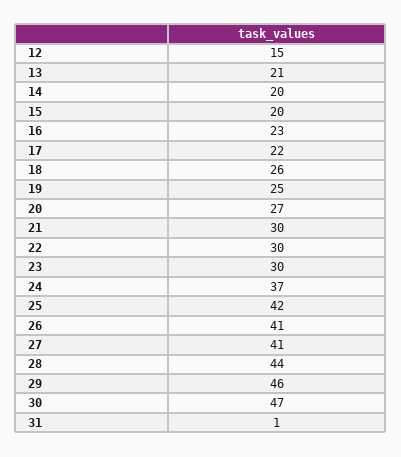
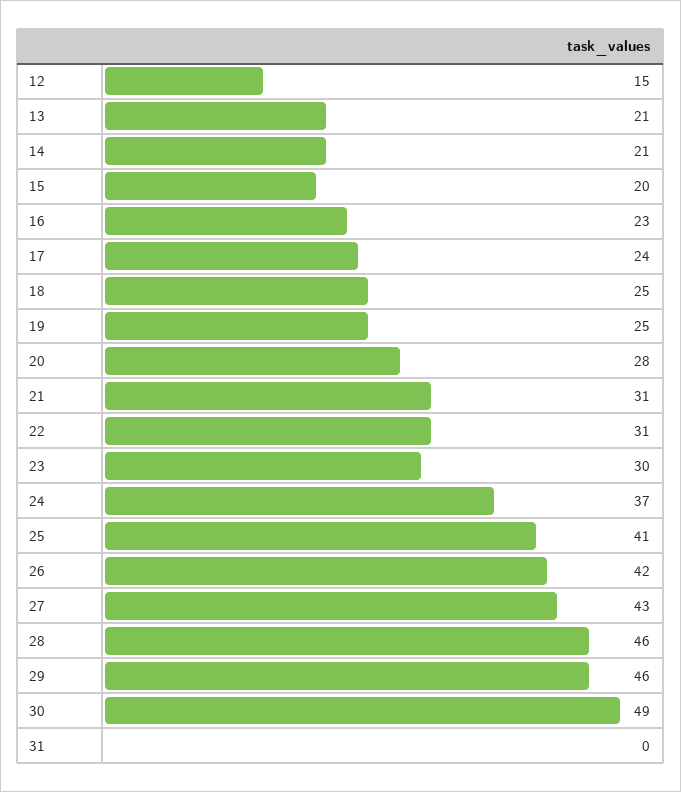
  {
    "12": 15,
    "13": 21,
-   "14": 20,
+   "14": 21,
    "15": 20,
    "16": 23,
-   "17": 22,
+   "17": 24,
-   "18": 26,
+   "18": 25,
    "19": 25,
-   "20": 27,
+   "20": 28,
-   "21": 30,
+   "21": 31,
-   "22": 30,
+   "22": 31,
    "23": 30,
    "24": 37,
-   "25": 42,
+   "25": 41,
-   "26": 41,
+   "26": 42,
-   "27": 41,
+   "27": 43,
-   "28": 44,
+   "28": 46,
    "29": 46,
-   "30": 47,
+   "30": 49,
-   "31": 1
+   "31": 0
  }

